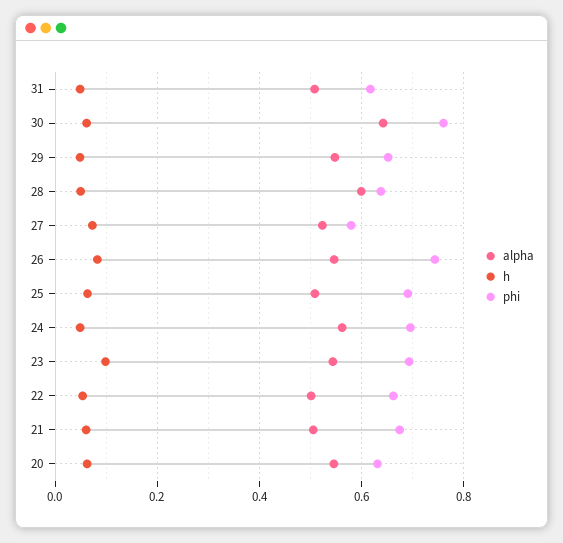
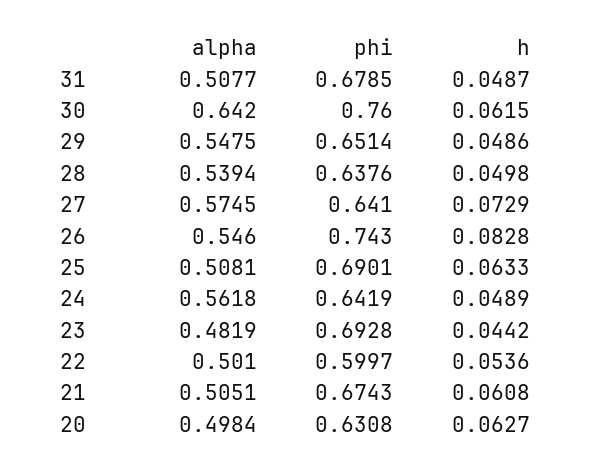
  {
    "alpha": {
      "31": 0.5077,
      "30": 0.642,
      "29": 0.5475,
-     "28": 0.6,
+     "28": 0.5394,
-     "27": 0.52,
+     "27": 0.5745,
      "26": 0.546,
      "25": 0.5081,
      "24": 0.5618,
-     "23": 0.54,
+     "23": 0.4819,
      "22": 0.501,
      "21": 0.5051,
-     "20": 0.54
+     "20": 0.4984
    },
    "h": {
      "31": 0.0487,
      "30": 0.0615,
      "29": 0.0486,
      "28": 0.0498,
      "27": 0.0729,
      "26": 0.0828,
      "25": 0.0633,
      "24": 0.0489,
-     "23": 0.1,
+     "23": 0.0442,
      "22": 0.0536,
      "21": 0.0608,
      "20": 0.0627
    },
    "phi": {
-     "31": 0.62,
+     "31": 0.6785,
      "30": 0.76,
      "29": 0.6514,
      "28": 0.6376,
-     "27": 0.58,
+     "27": 0.641,
      "26": 0.743,
      "25": 0.6901,
-     "24": 0.7,
+     "24": 0.6419,
      "23": 0.6928,
-     "22": 0.66,
+     "22": 0.5997,
      "21": 0.6743,
      "20": 0.6308
    }
  }

